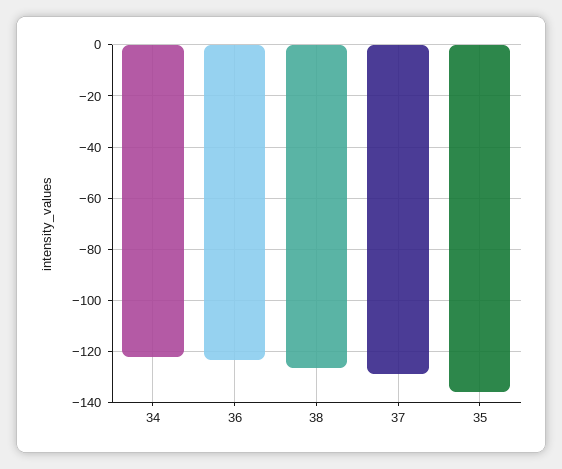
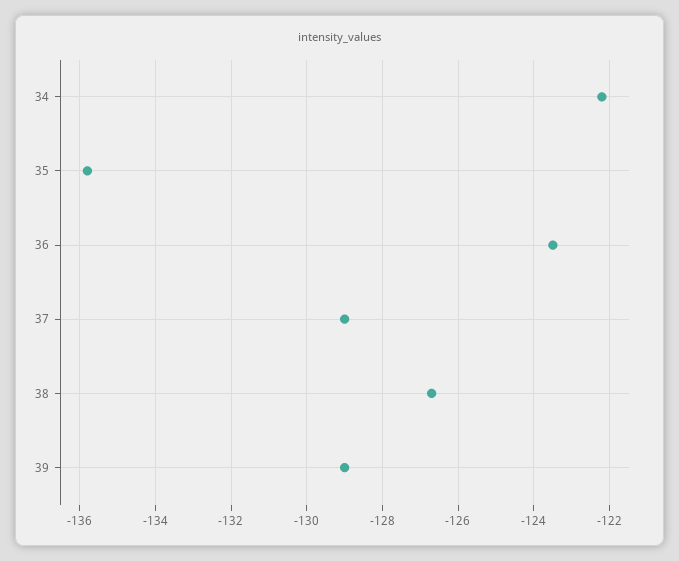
  {
    "34": -122,
    "36": -123.5,
    "38": -126.5,
    "37": -129,
-   "35": -136
+   "35": -136,
+   "39": -129
  }

